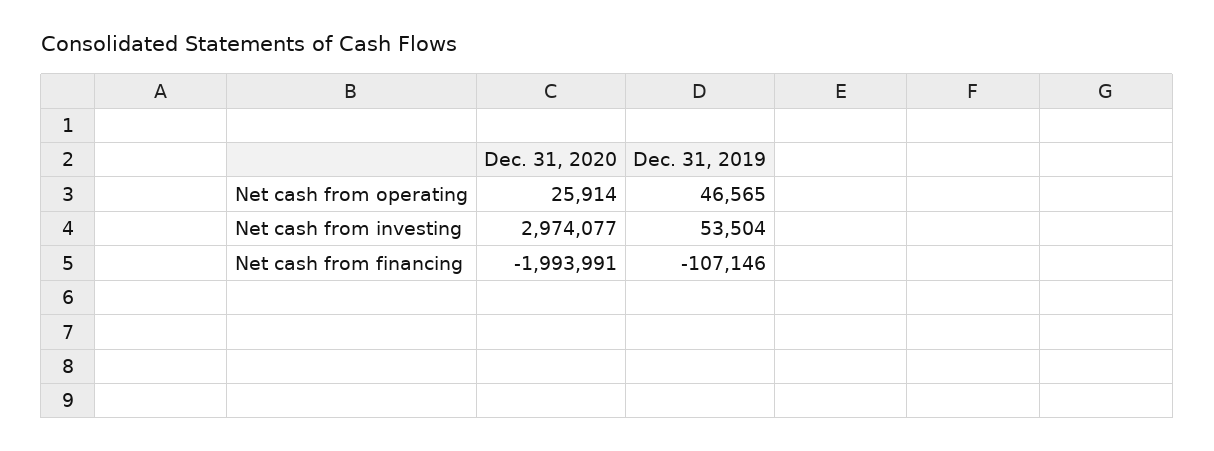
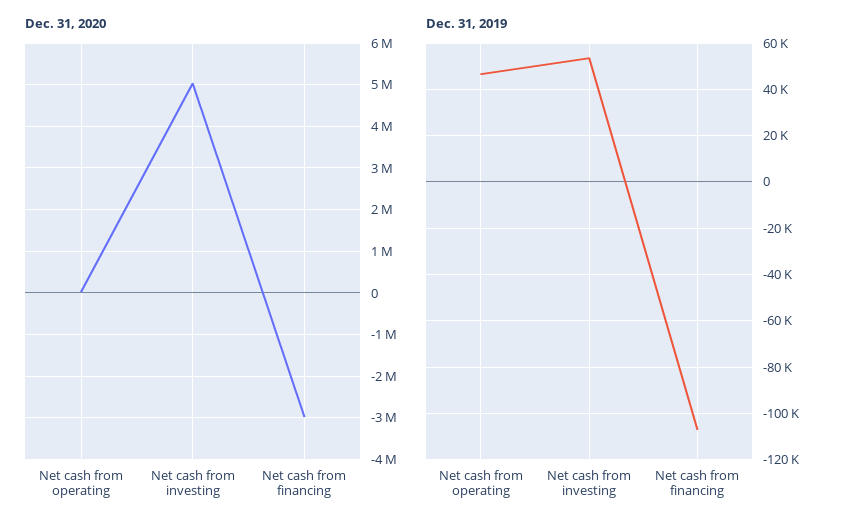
  {
    "Dec. 31, 2020": {
      "Net cash from operating": 25914,
-     "Net cash from investing": 2974077,
+     "Net cash from investing": 5000000,
-     "Net cash from financing": -1993991
+     "Net cash from financing": -3000000
    },
    "Dec. 31, 2019": {
      "Net cash from operating": 46565,
      "Net cash from investing": 53504,
      "Net cash from financing": -107146
    }
  }

